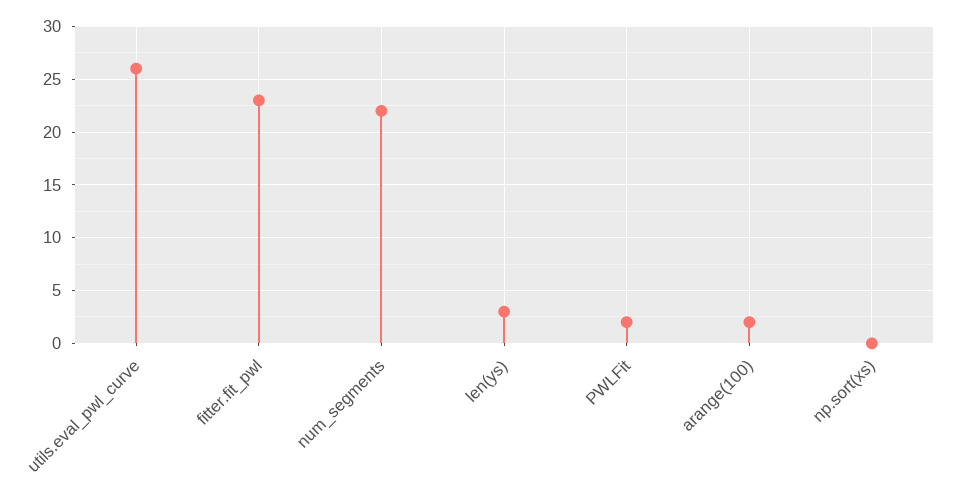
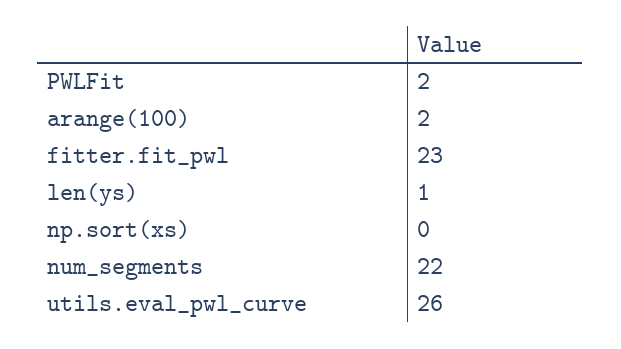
  {
    "utils.eval_pwl_curve": 26,
    "fitter.fit_pwl": 23,
    "num_segments": 22,
-   "len(ys)": 3,
+   "len(ys)": 1,
    "PWLFit": 2,
    "arange(100)": 2,
    "np.sort(xs)": 0
  }

